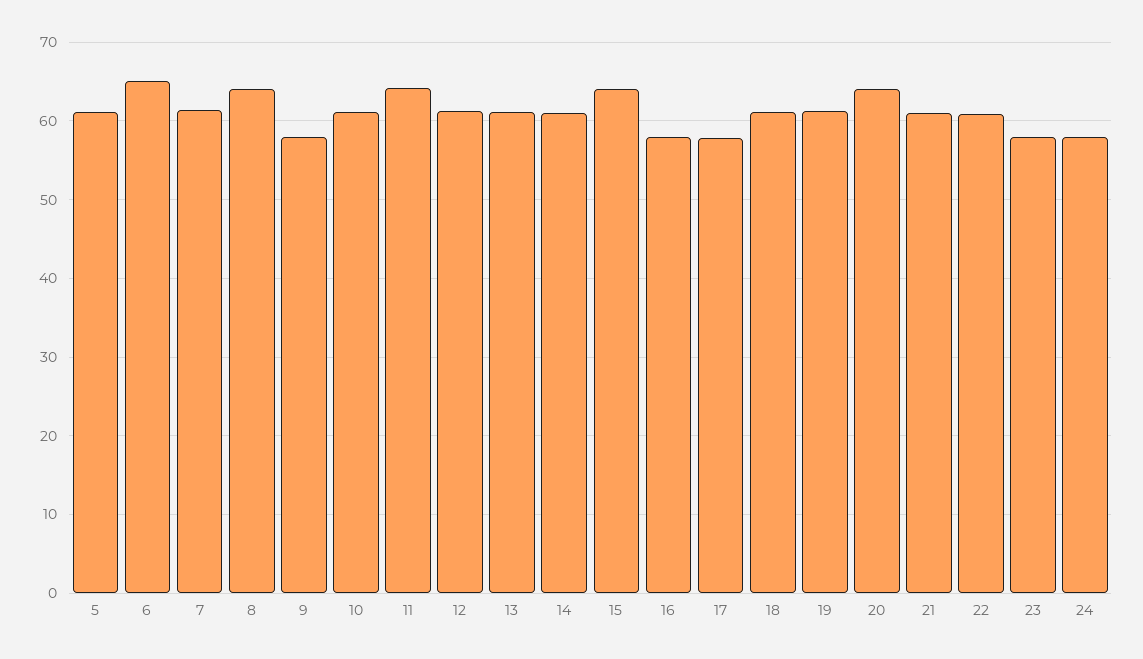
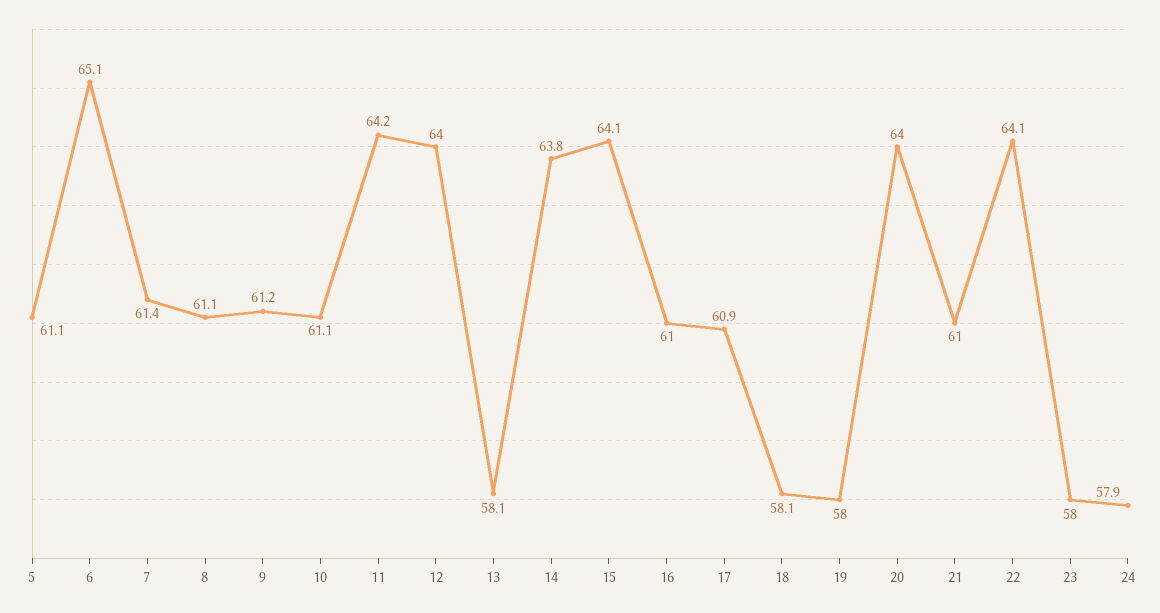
  {
    "5": 61.1,
    "6": 65.1,
    "7": 61.4,
-   "8": 64,
+   "8": 61.1,
-   "9": 58,
+   "9": 61.2,
    "10": 61.1,
    "11": 64.2,
-   "12": 61,
+   "12": 64,
-   "13": 61,
+   "13": 58.1,
-   "14": 61,
+   "14": 63.8,
    "15": 64.1,
-   "16": 58,
+   "16": 61,
-   "17": 58,
+   "17": 60.9,
-   "18": 61,
+   "18": 58.1,
-   "19": 61,
+   "19": 58,
    "20": 64,
    "21": 61,
-   "22": 61,
+   "22": 64.1,
    "23": 58,
    "24": 57.9
  }

